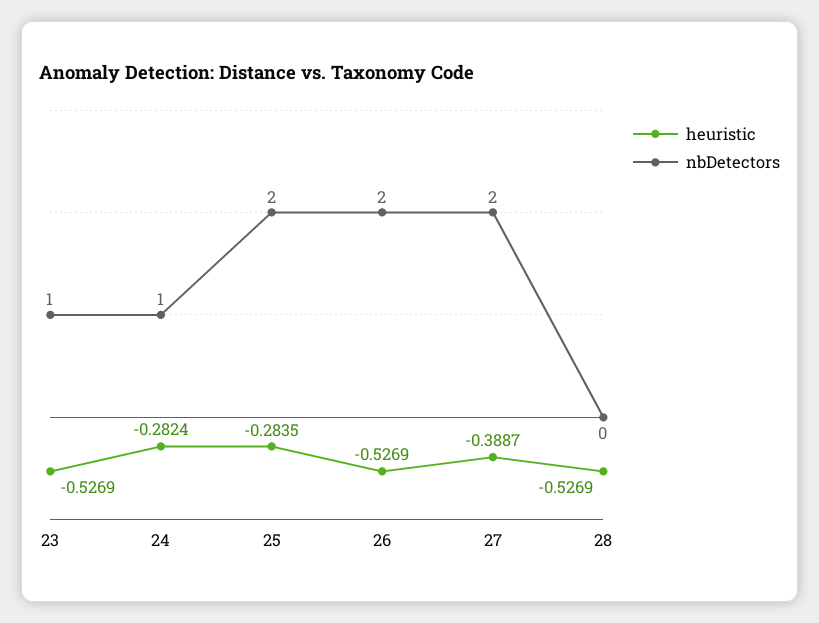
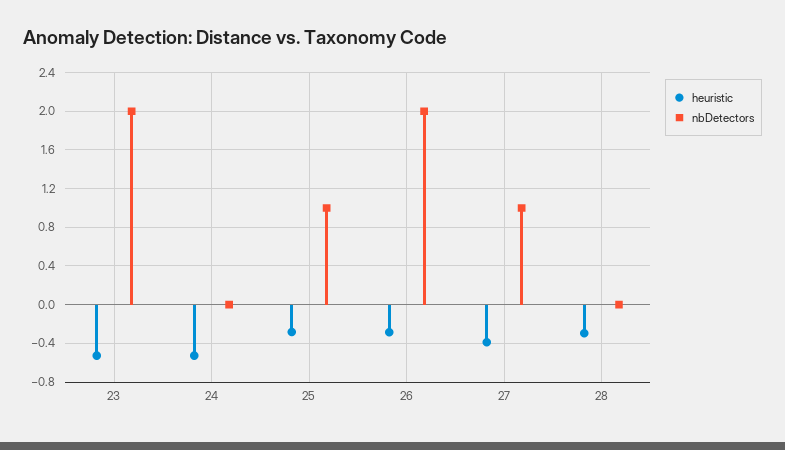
  {
    "heuristic": {
      "23": -0.5269,
-     "24": -0.2824,
+     "24": -0.5,
      "25": -0.2835,
-     "26": -0.5269,
+     "26": -0.3,
      "27": -0.3887,
-     "28": -0.5269
+     "28": -0.3
    },
    "nbDetectors": {
-     "23": 1,
+     "23": 2,
-     "24": 1,
+     "24": 0,
-     "25": 2,
+     "25": 1,
      "26": 2,
-     "27": 2,
+     "27": 1,
      "28": 0
    }
  }

